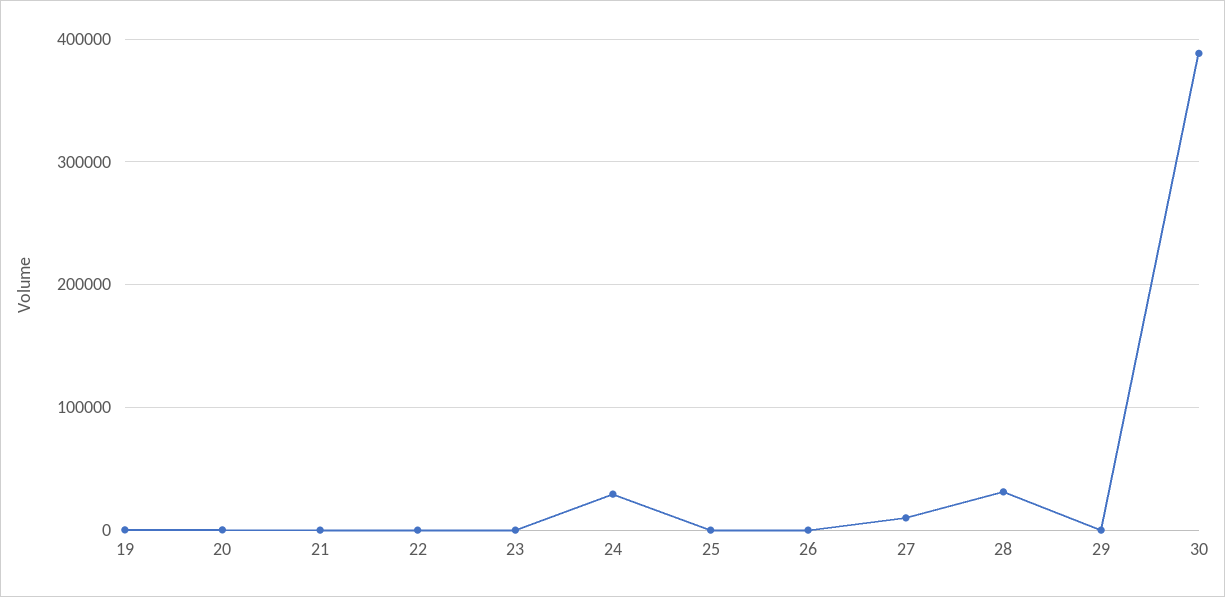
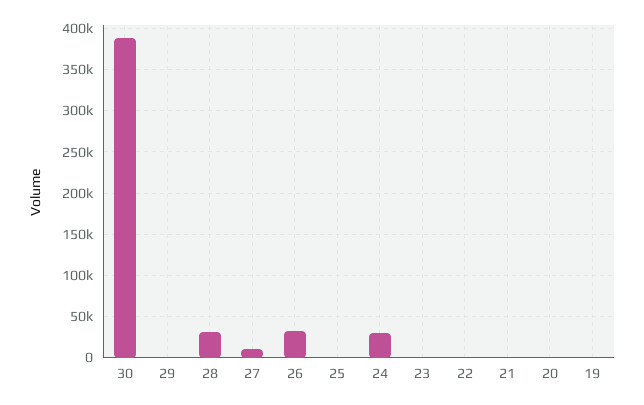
  {
    "19": 0,
    "20": 0,
    "21": 0,
    "22": 0,
    "23": 0,
    "24": 30000,
    "25": 0,
-   "26": 0,
+   "26": 30000,
    "27": 10000,
    "28": 30000,
    "29": 0,
    "30": 390000
  }

